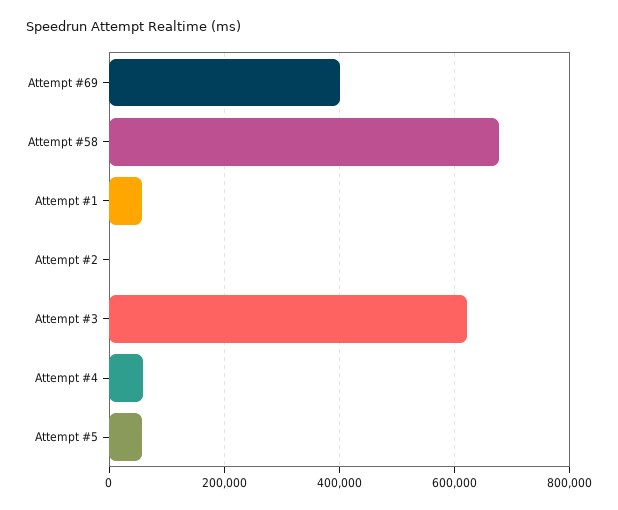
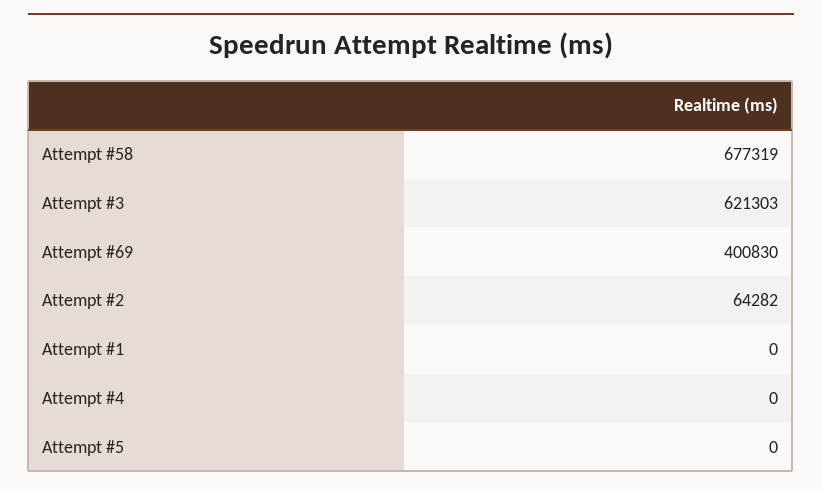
  {
    "Attempt #69": 400830,
    "Attempt #58": 677319,
-   "Attempt #1": 60000,
+   "Attempt #1": 0,
-   "Attempt #2": 0,
+   "Attempt #2": 64282,
    "Attempt #3": 621303,
-   "Attempt #4": 60000,
+   "Attempt #4": 0,
-   "Attempt #5": 60000
+   "Attempt #5": 0
  }

